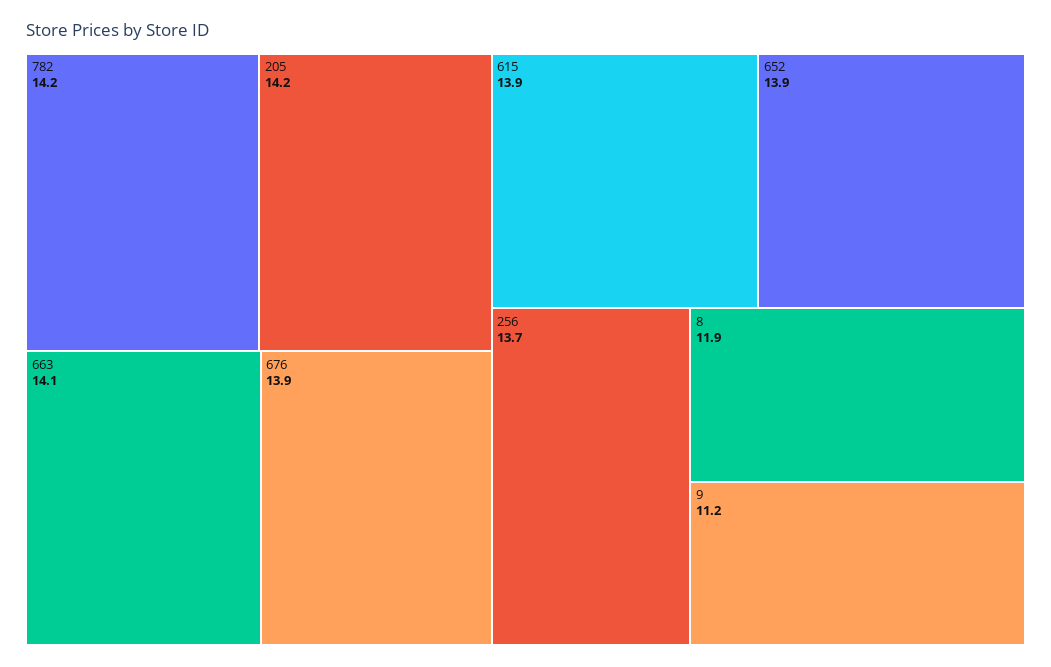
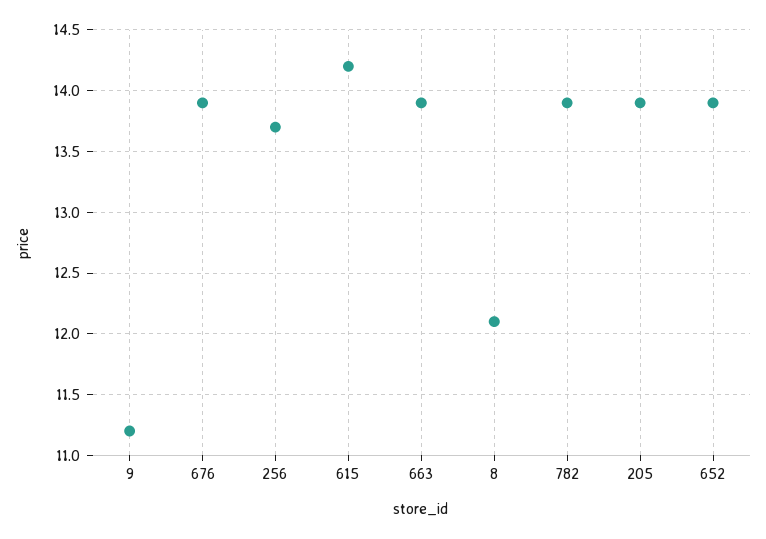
  {
-   "782": 14.2,
+   "782": 13.9,
-   "205": 14.2,
+   "205": 13.9,
-   "663": 14.1,
+   "663": 13.9,
    "676": 13.9,
-   "615": 13.9,
+   "615": 14.2,
    "652": 13.9,
    "256": 13.7,
-   "8": 11.9,
+   "8": 12.1,
    "9": 11.2
  }

